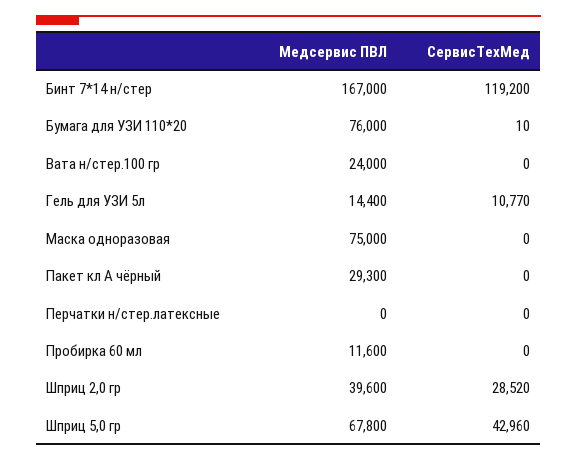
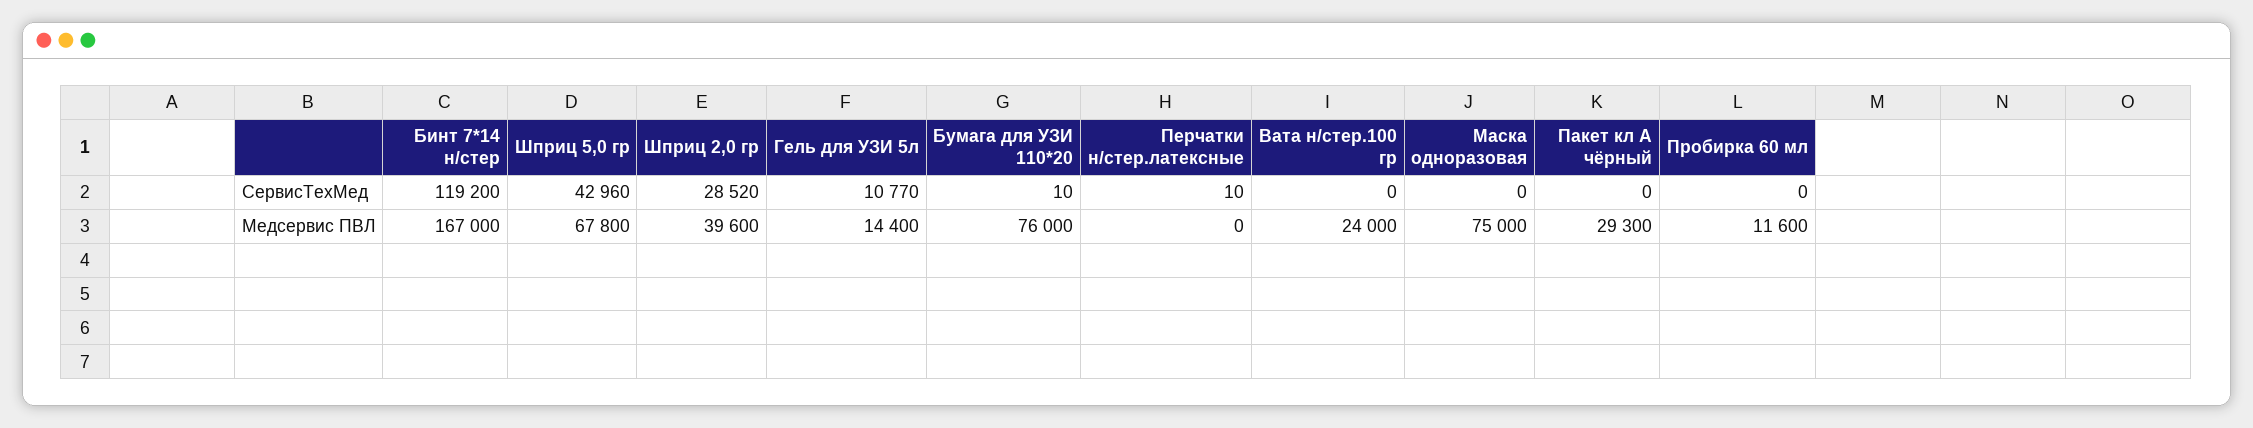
  {
    "Медсервис ПВЛ": {
      "Бинт 7*14 н/стер": 167000,
      "Бумага для УЗИ 110*20": 76000,
      "Вата н/стер.100 гр": 24000,
      "Гель для УЗИ 5л": 14400,
      "Маска одноразовая": 75000,
      "Пакет кл А чёрный": 29300,
      "Перчатки н/стер.латексные": 0,
      "Пробирка 60 мл": 11600,
      "Шприц 2,0 гр": 39600,
      "Шприц 5,0 гр": 67800
    },
    "СервисТехМед": {
      "Бинт 7*14 н/стер": 119200,
      "Бумага для УЗИ 110*20": 10,
      "Вата н/стер.100 гр": 0,
      "Гель для УЗИ 5л": 10770,
      "Маска одноразовая": 0,
      "Пакет кл А чёрный": 0,
-     "Перчатки н/стер.латексные": 0,
+     "Перчатки н/стер.латексные": 10,
      "Пробирка 60 мл": 0,
      "Шприц 2,0 гр": 28520,
      "Шприц 5,0 гр": 42960
    }
  }

